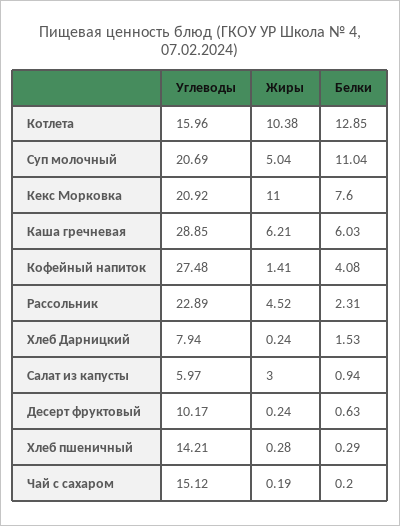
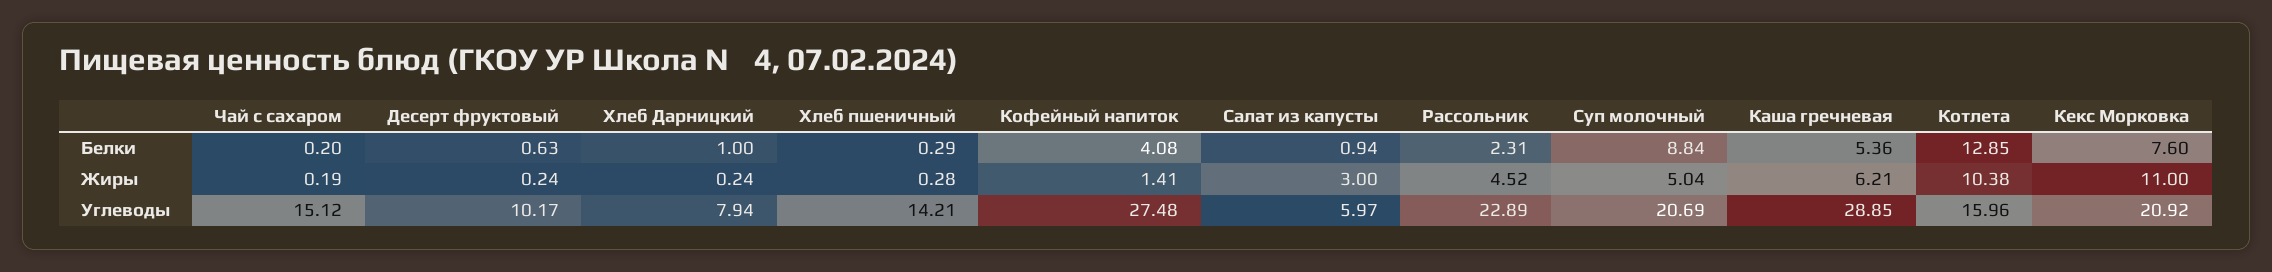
  {
    "Углеводы": {
      "Котлета": 15.96,
      "Суп молочный": 20.69,
      "Кекс Морковка": 20.92,
      "Каша гречневая": 28.85,
      "Кофейный напиток": 27.48,
      "Рассольник": 22.89,
      "Хлеб Дарницкий": 7.94,
      "Салат из капусты": 5.97,
      "Десерт фруктовый": 10.17,
      "Хлеб пшеничный": 14.21,
      "Чай с сахаром": 15.12
    },
    "Жиры": {
      "Котлета": 10.38,
      "Суп молочный": 5.04,
      "Кекс Морковка": 11,
      "Каша гречневая": 6.21,
      "Кофейный напиток": 1.41,
      "Рассольник": 4.52,
      "Хлеб Дарницкий": 0.24,
      "Салат из капусты": 3,
      "Десерт фруктовый": 0.24,
      "Хлеб пшеничный": 0.28,
      "Чай с сахаром": 0.19
    },
    "Белки": {
      "Котлета": 12.85,
-     "Суп молочный": 11.04,
+     "Суп молочный": 8.84,
      "Кекс Морковка": 7.6,
-     "Каша гречневая": 6.03,
+     "Каша гречневая": 5.36,
      "Кофейный напиток": 4.08,
      "Рассольник": 2.31,
-     "Хлеб Дарницкий": 1.53,
+     "Хлеб Дарницкий": 1,
      "Салат из капусты": 0.94,
      "Десерт фруктовый": 0.63,
      "Хлеб пшеничный": 0.29,
      "Чай с сахаром": 0.2
    }
  }

